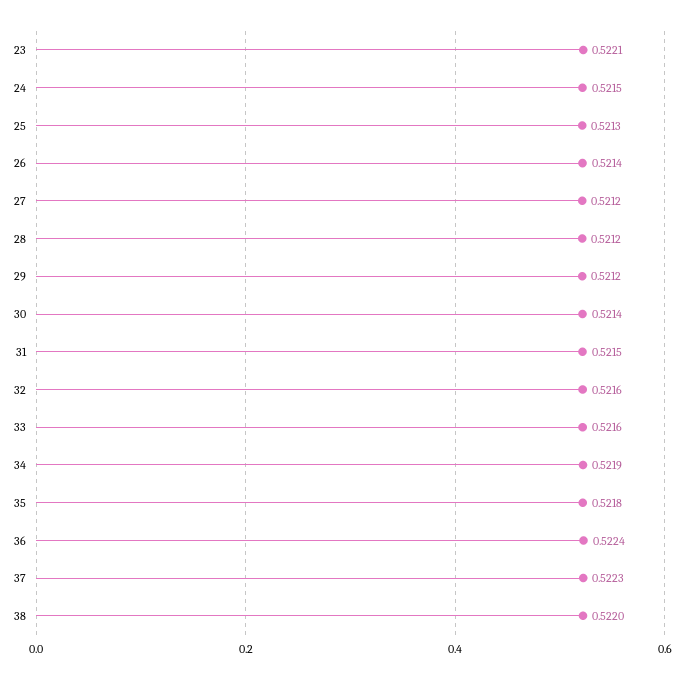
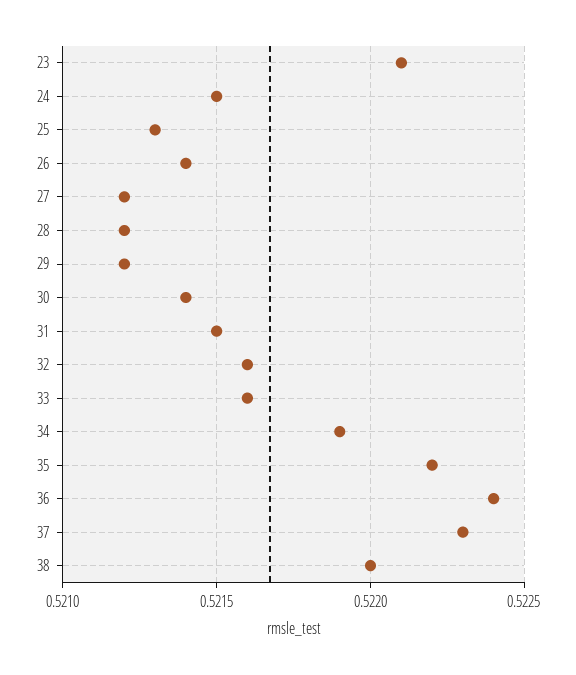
  {
    "23": 0.5221,
    "24": 0.5215,
    "25": 0.5213,
    "26": 0.5214,
    "27": 0.5212,
    "28": 0.5212,
    "29": 0.5212,
    "30": 0.5214,
    "31": 0.5215,
    "32": 0.5216,
    "33": 0.5216,
    "34": 0.5219,
-   "35": 0.5218,
+   "35": 0.5222,
    "36": 0.5224,
    "37": 0.5223,
    "38": 0.522
  }

